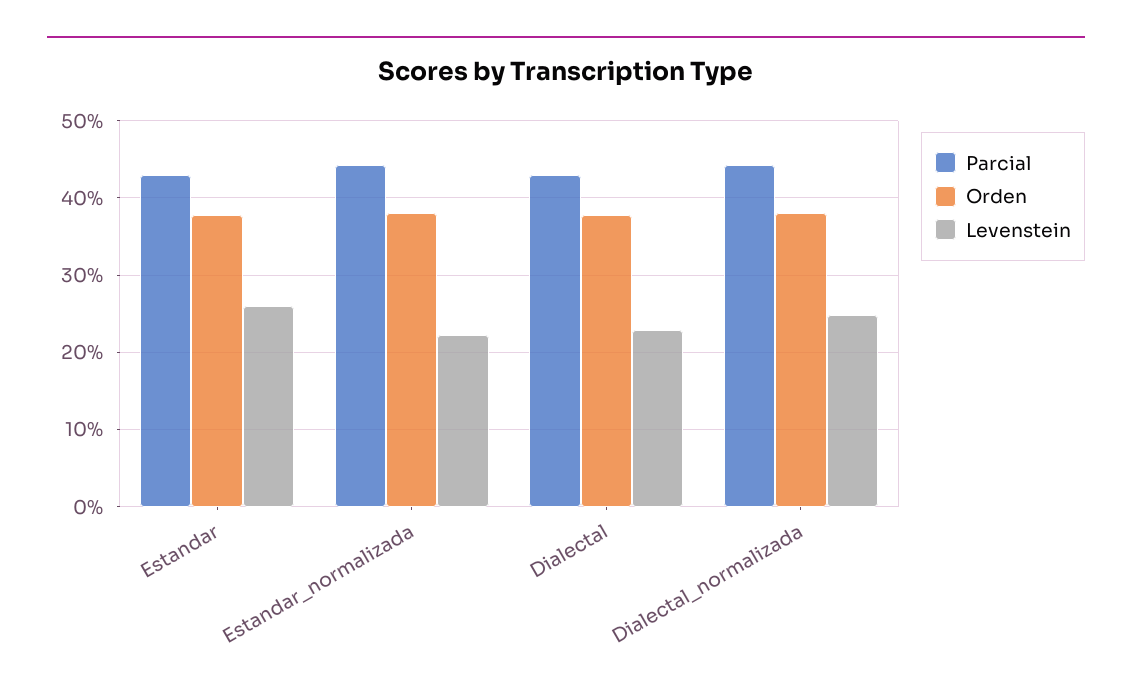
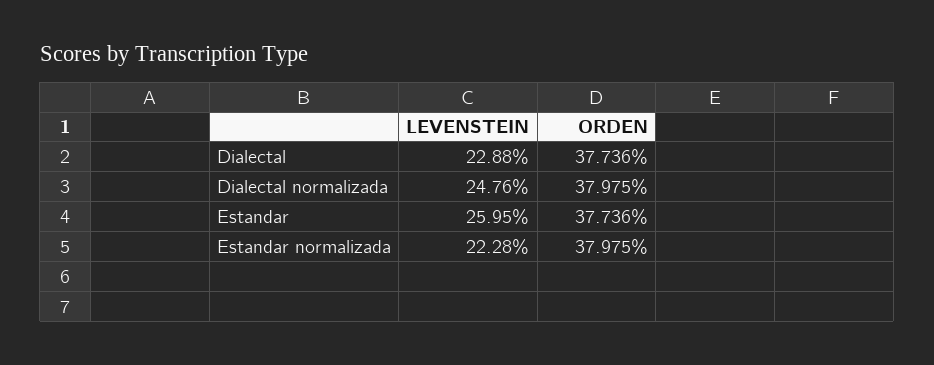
  {
-   "Parcial": {
-     "Estandar": 43,
-     "Estandar_normalizada": 44,
-     "Dialectal": 43,
-     "Dialectal_normalizada": 44
-   },
    "Orden": {
      "Estandar": 37.736,
      "Estandar_normalizada": 37.975,
      "Dialectal": 37.736,
      "Dialectal_normalizada": 37.975
    },
    "Levenstein": {
      "Estandar": 25.95,
      "Estandar_normalizada": 22.28,
      "Dialectal": 22.88,
      "Dialectal_normalizada": 24.76
    }
  }

